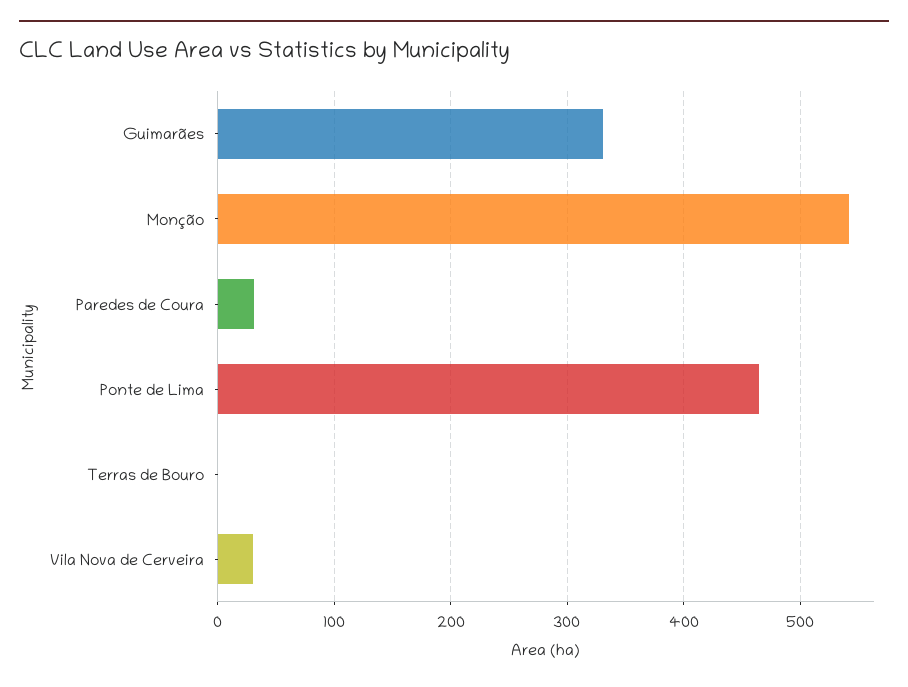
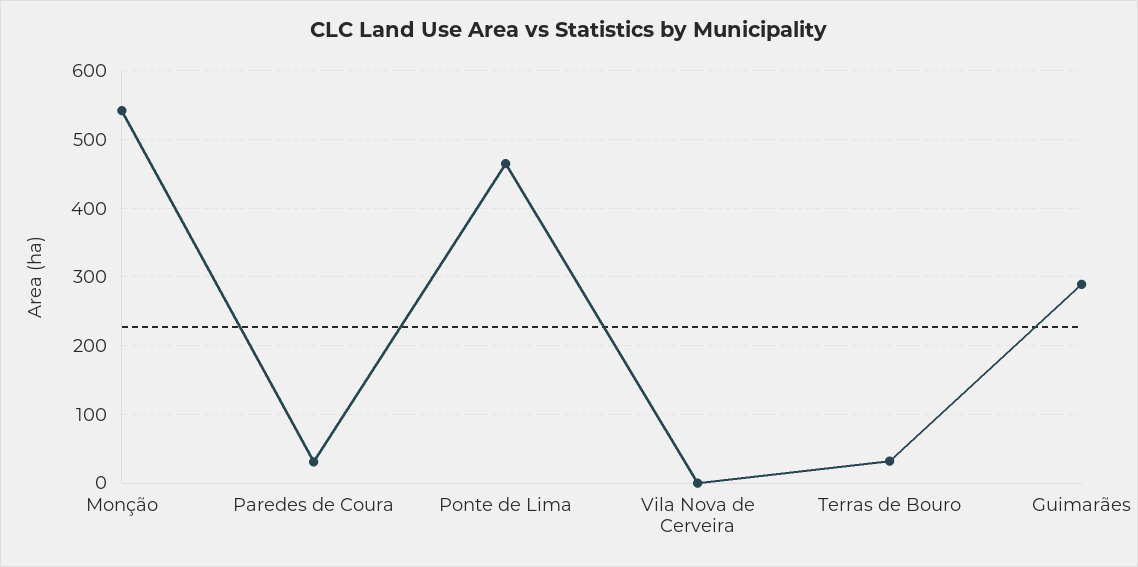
  {
-   "Guimarães": 330,
+   "Guimarães": 290,
    "Monção": 540,
    "Paredes de Coura": 30,
    "Ponte de Lima": 470,
-   "Terras de Bouro": 0,
+   "Terras de Bouro": 30,
-   "Vila Nova de Cerveira": 30
+   "Vila Nova de Cerveira": 0
  }

